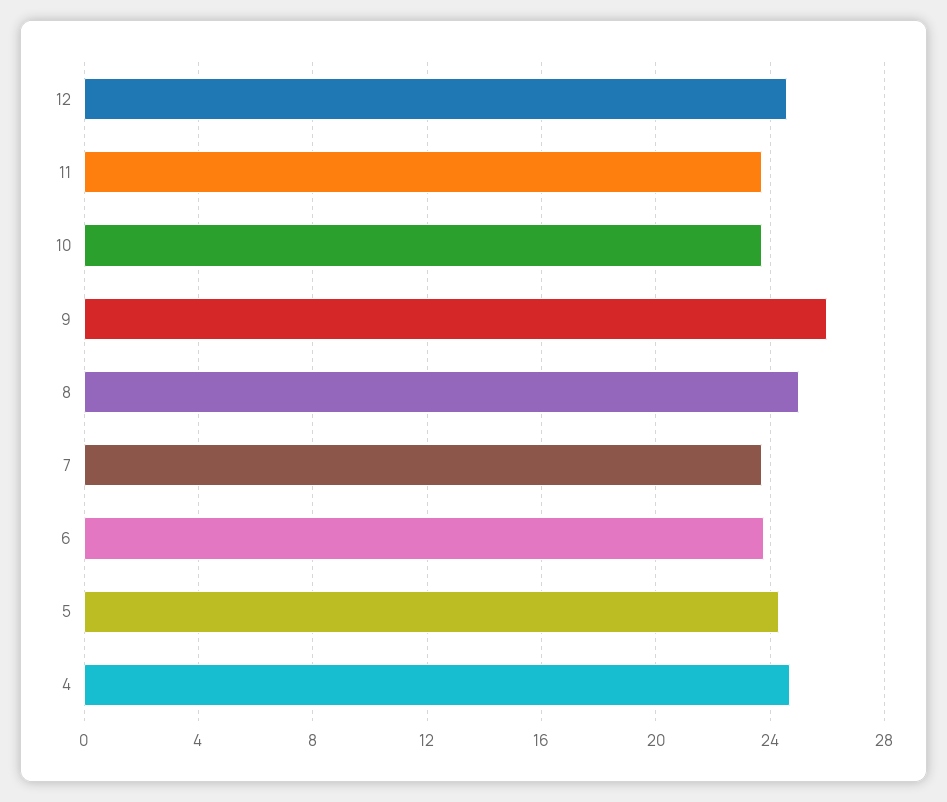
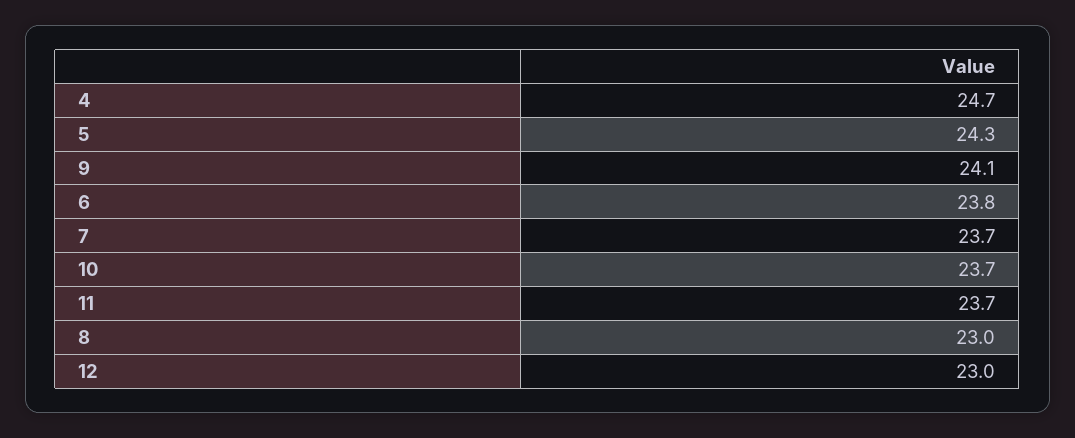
  {
-   "12": 24.5,
+   "12": 23,
    "11": 23.7,
    "10": 23.7,
-   "9": 26,
+   "9": 24.1,
-   "8": 25,
+   "8": 23,
    "7": 23.7,
    "6": 23.8,
    "5": 24.3,
    "4": 24.7
  }

